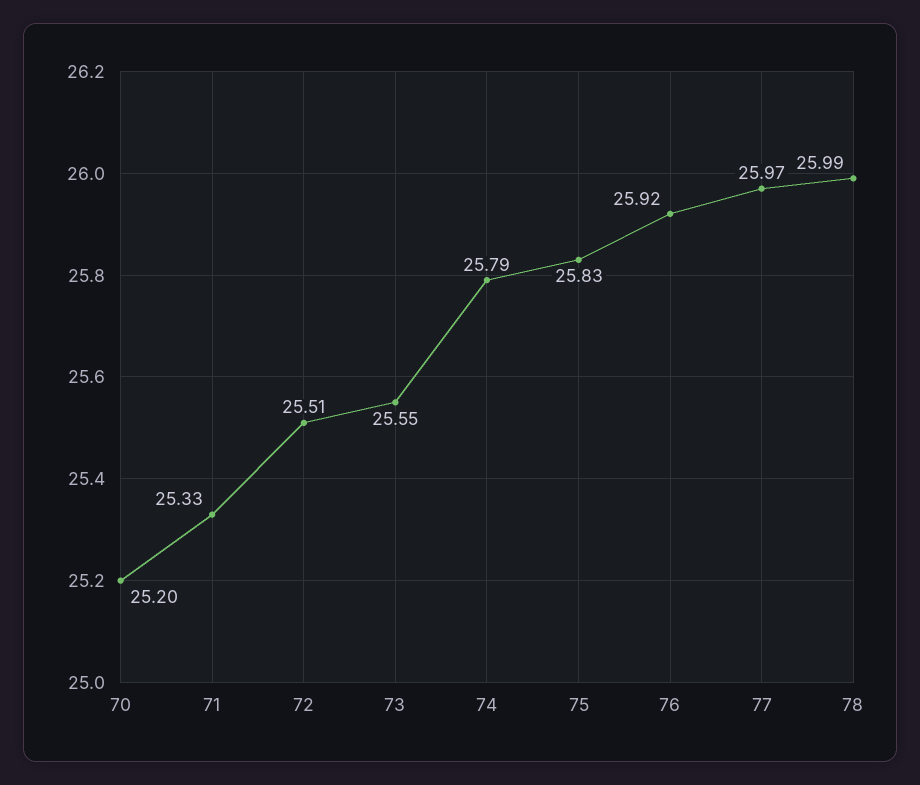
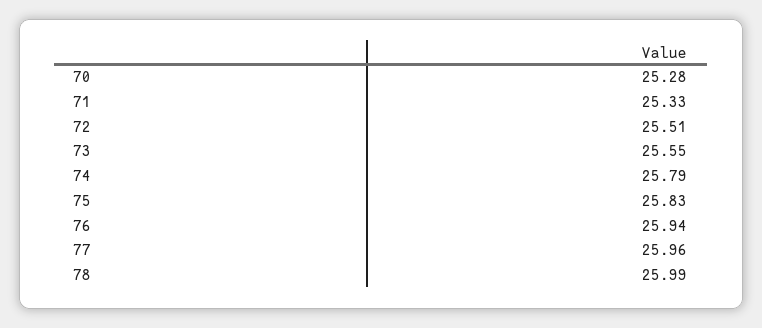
  {
-   "70": 25.2,
+   "70": 25.28,
    "71": 25.33,
    "72": 25.51,
    "73": 25.55,
    "74": 25.79,
    "75": 25.83,
-   "76": 25.92,
+   "76": 25.94,
-   "77": 25.97,
+   "77": 25.96,
    "78": 25.99
  }

